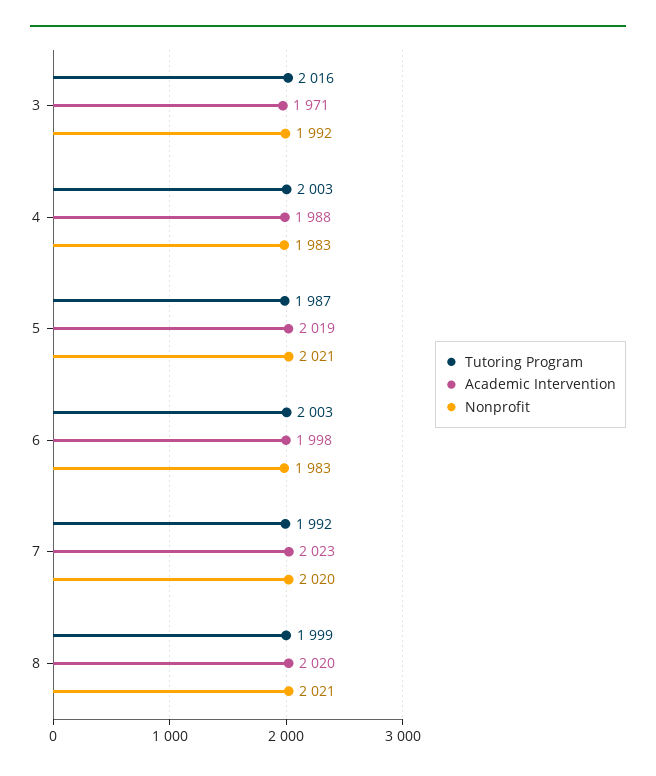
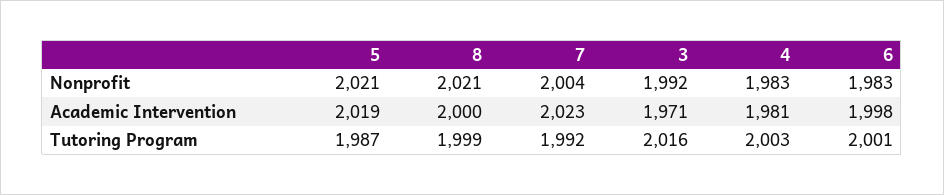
  {
    "Tutoring Program": {
      "3": 2016,
      "4": 2003,
      "5": 1987,
-     "6": 2003,
+     "6": 2001,
      "7": 1992,
      "8": 1999
    },
    "Academic Intervention": {
      "3": 1971,
-     "4": 1988,
+     "4": 1981,
      "5": 2019,
      "6": 1998,
      "7": 2023,
-     "8": 2020
+     "8": 2000
    },
    "Nonprofit": {
      "3": 1992,
      "4": 1983,
      "5": 2021,
      "6": 1983,
-     "7": 2020,
+     "7": 2004,
      "8": 2021
    }
  }

